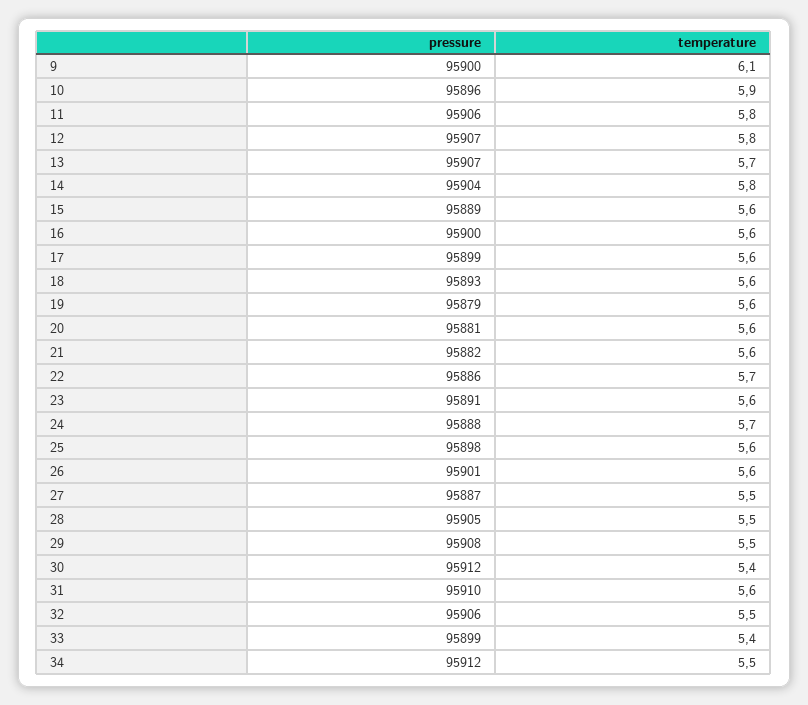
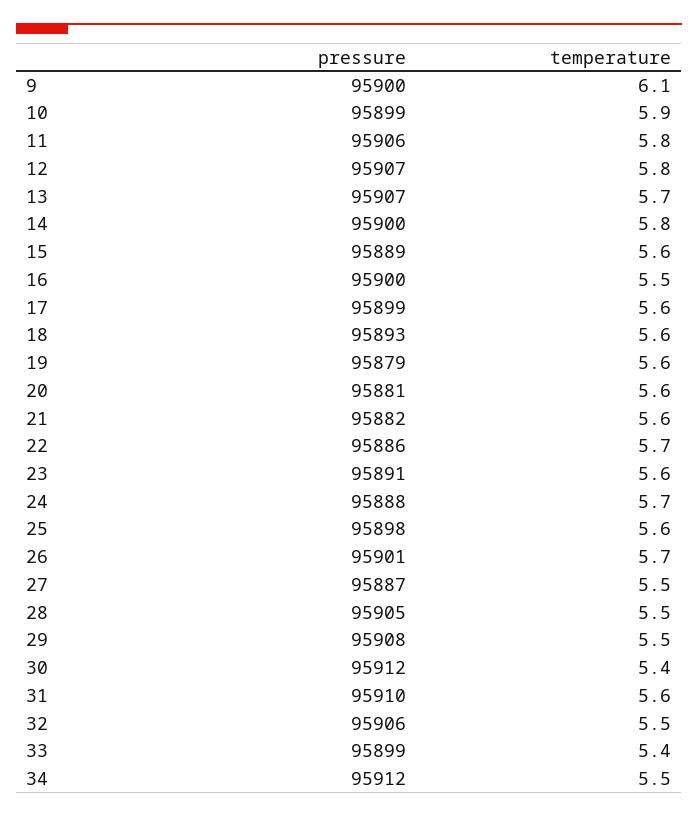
  {
    "pressure": {
      "9": 95900,
-     "10": 95896,
+     "10": 95899,
      "11": 95906,
      "12": 95907,
      "13": 95907,
-     "14": 95904,
+     "14": 95900,
      "15": 95889,
      "16": 95900,
      "17": 95899,
      "18": 95893,
      "19": 95879,
      "20": 95881,
      "21": 95882,
      "22": 95886,
      "23": 95891,
      "24": 95888,
      "25": 95898,
      "26": 95901,
      "27": 95887,
      "28": 95905,
      "29": 95908,
      "30": 95912,
      "31": 95910,
      "32": 95906,
      "33": 95899,
      "34": 95912
    },
    "temperature": {
      "9": 6.1,
      "10": 5.9,
      "11": 5.8,
      "12": 5.8,
      "13": 5.7,
      "14": 5.8,
      "15": 5.6,
-     "16": 5.6,
+     "16": 5.5,
      "17": 5.6,
      "18": 5.6,
      "19": 5.6,
      "20": 5.6,
      "21": 5.6,
      "22": 5.7,
      "23": 5.6,
      "24": 5.7,
      "25": 5.6,
-     "26": 5.6,
+     "26": 5.7,
      "27": 5.5,
      "28": 5.5,
      "29": 5.5,
      "30": 5.4,
      "31": 5.6,
      "32": 5.5,
      "33": 5.4,
      "34": 5.5
    }
  }

